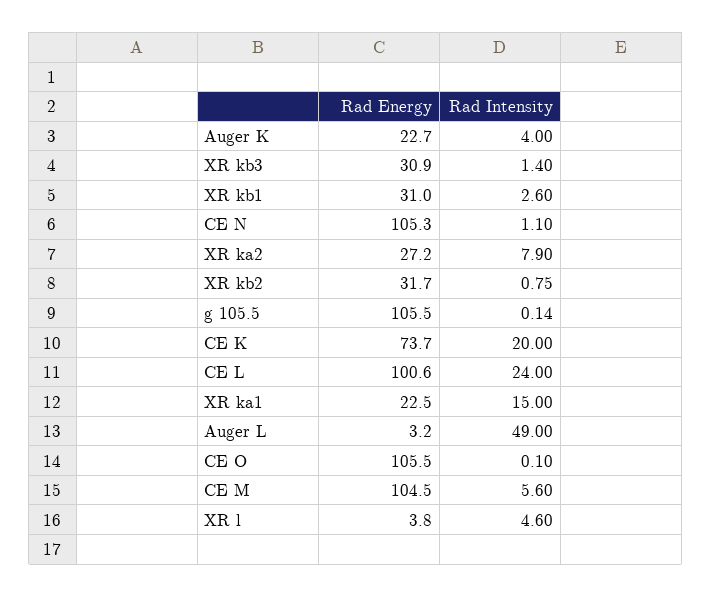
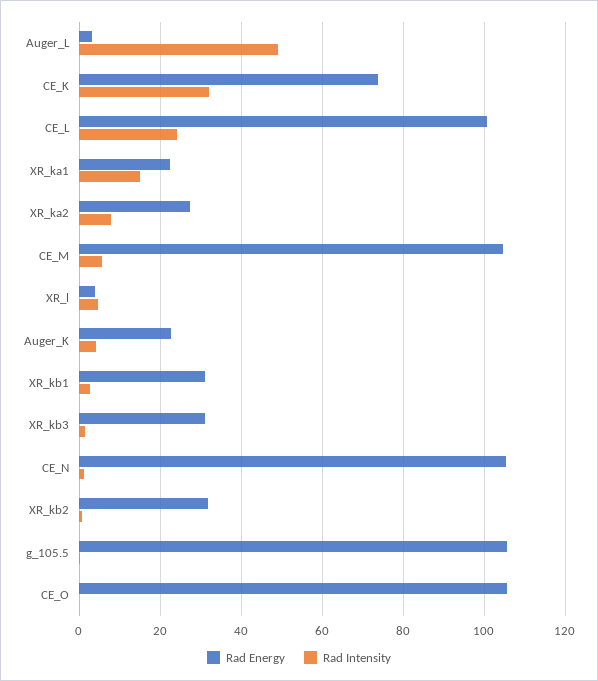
  {
    "Rad Energy": {
      "Auger K": 22.7,
      "XR kb3": 30.9,
      "XR kb1": 31,
      "CE N": 105.3,
      "XR ka2": 27.2,
      "XR kb2": 31.7,
      "g 105.5": 105.5,
      "CE K": 73.7,
      "CE L": 100.6,
      "XR ka1": 22.5,
      "Auger L": 3.2,
      "CE O": 105.5,
      "CE M": 104.5,
      "XR l": 3.8
    },
    "Rad Intensity": {
      "Auger K": 4,
      "XR kb3": 1.4,
      "XR kb1": 2.6,
      "CE N": 1.1,
      "XR ka2": 7.9,
      "XR kb2": 0.75,
      "g 105.5": 0.14,
-     "CE K": 20,
+     "CE K": 32,
      "CE L": 24,
      "XR ka1": 15,
      "Auger L": 49,
      "CE O": 0.1,
      "CE M": 5.6,
      "XR l": 4.6
    }
  }

